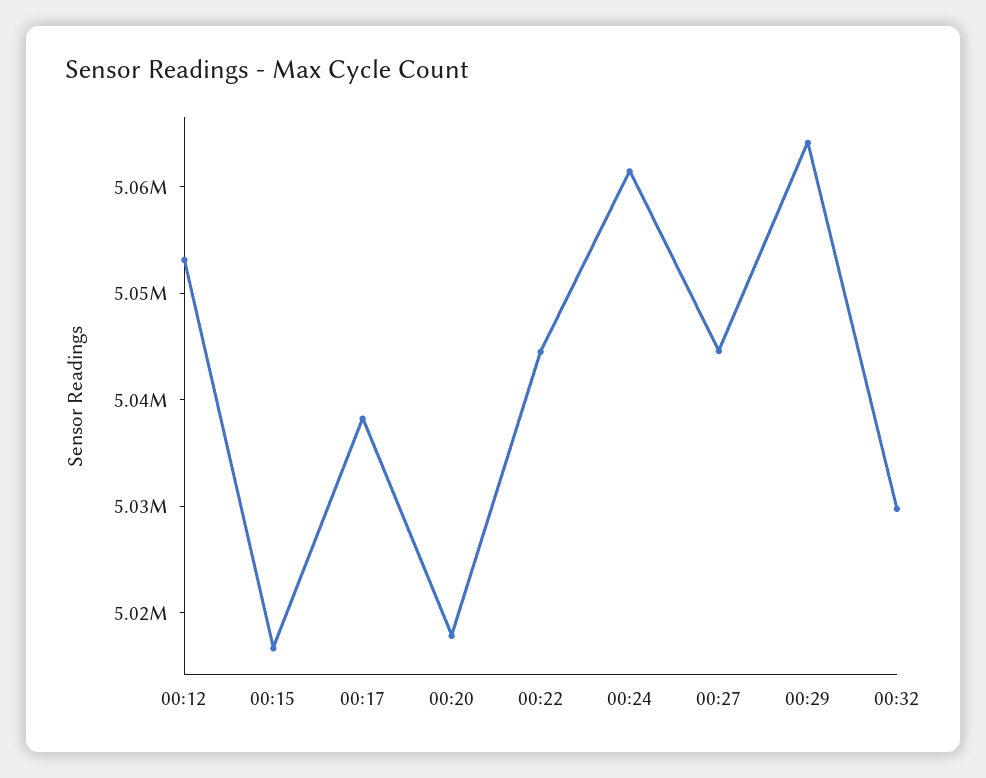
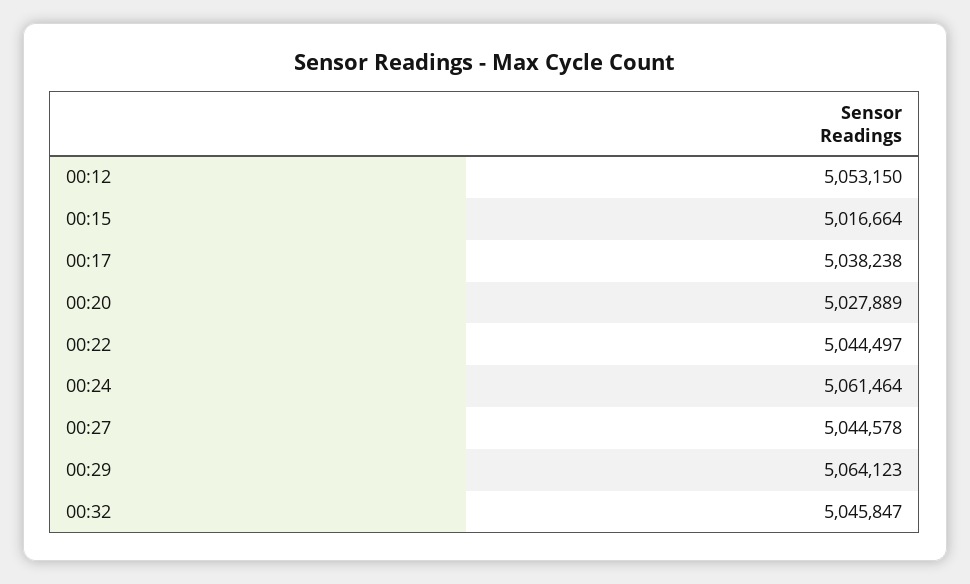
  {
    "00:12": 5053150,
    "00:15": 5016664,
    "00:17": 5038238,
-   "00:20": 5018000,
+   "00:20": 5027889,
    "00:22": 5044497,
    "00:24": 5061464,
    "00:27": 5044578,
    "00:29": 5064123,
-   "00:32": 5030000
+   "00:32": 5045847
  }

